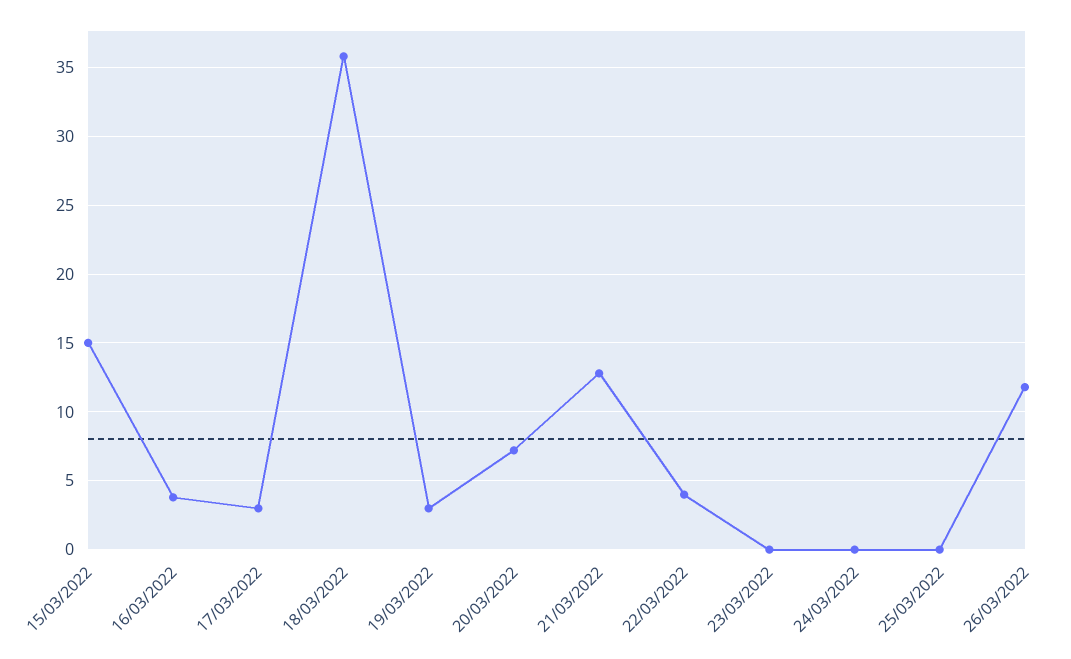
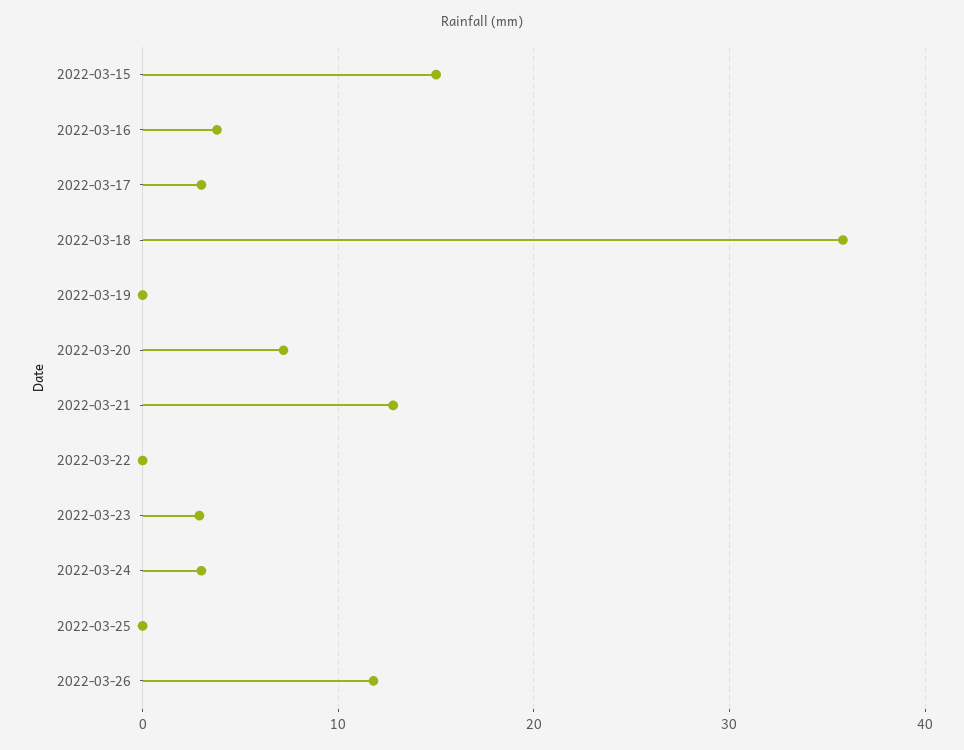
  {
    "15/03/2022": 15,
    "16/03/2022": 4,
    "17/03/2022": 3,
    "18/03/2022": 36,
-   "19/03/2022": 3,
+   "19/03/2022": 0,
    "20/03/2022": 7,
    "21/03/2022": 13,
-   "22/03/2022": 4,
+   "22/03/2022": 0,
-   "23/03/2022": 0,
+   "23/03/2022": 3,
-   "24/03/2022": 0,
+   "24/03/2022": 3,
    "25/03/2022": 0,
    "26/03/2022": 12
  }

